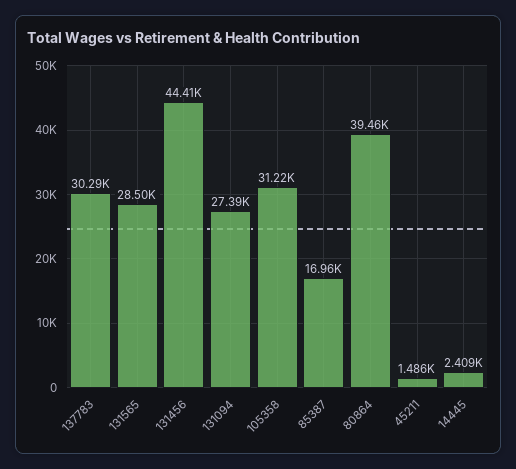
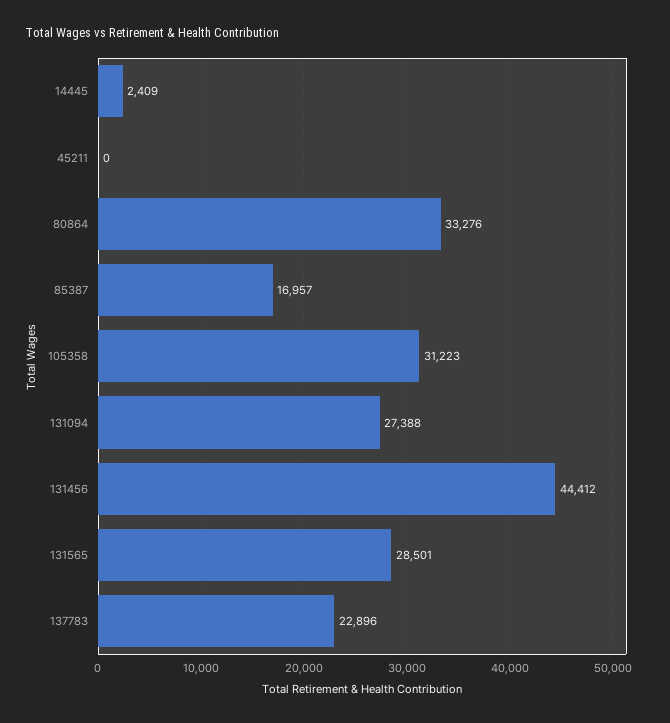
  {
-   "137783": 30290,
+   "137783": 22896,
    "131565": 28501,
    "131456": 44412,
    "131094": 27388,
    "105358": 31223,
    "85387": 16957,
-   "80864": 39460,
+   "80864": 33276,
-   "45211": 1486,
+   "45211": 0,
    "14445": 2409
  }

